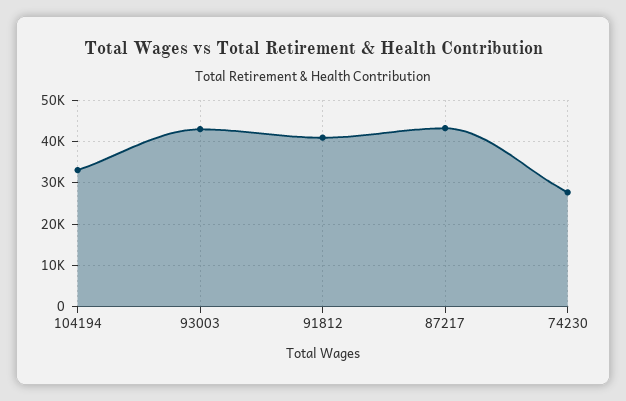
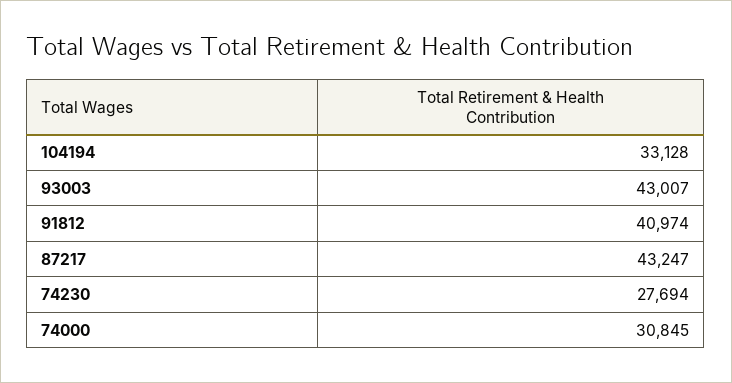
  {
    "104194": 33128,
    "93003": 43007,
    "91812": 40974,
    "87217": 43247,
-   "74230": 27694
+   "74230": 27694,
+   "74000": 30845
  }

